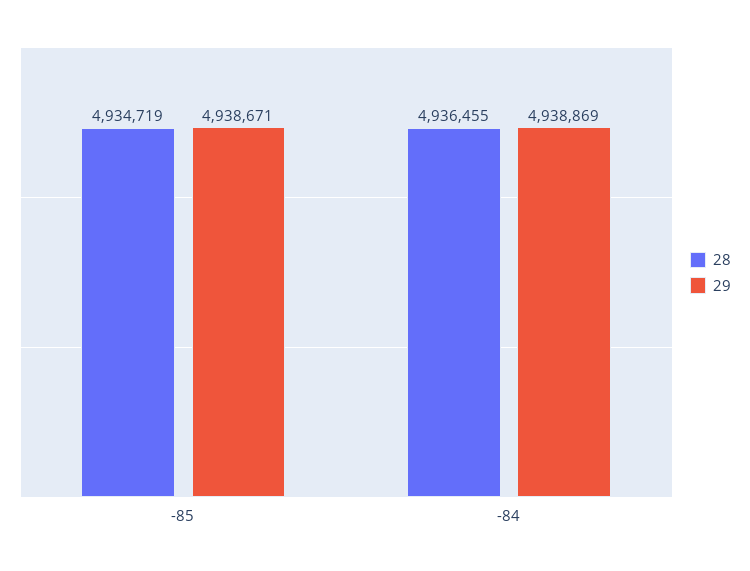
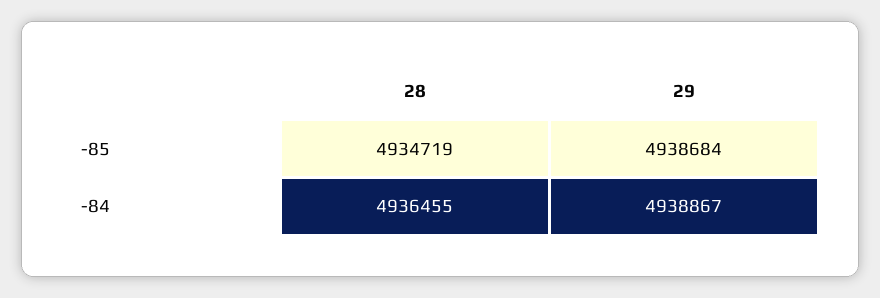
  {
    "28": {
      "-85": 4934719,
      "-84": 4936455
    },
    "29": {
-     "-85": 4938671,
+     "-85": 4938684,
-     "-84": 4938869
+     "-84": 4938867
    }
  }

